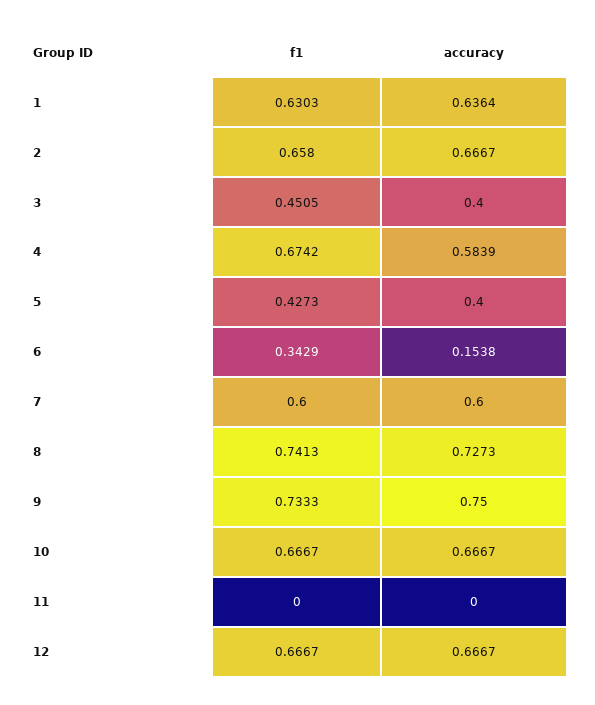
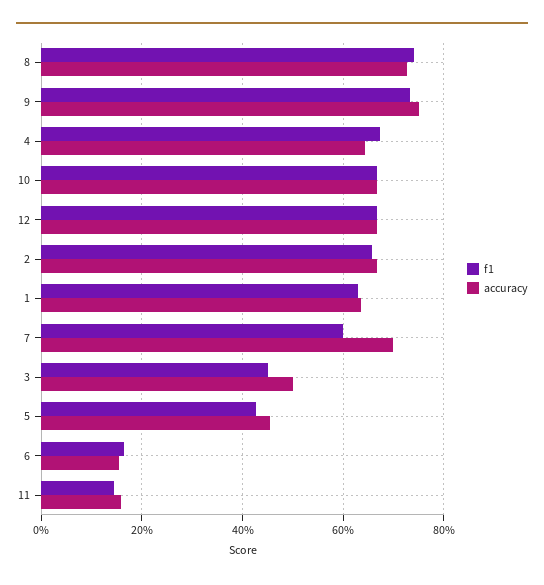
  {
    "f1": {
      "1": 0.6303,
      "2": 0.658,
      "3": 0.4505,
      "4": 0.6742,
      "5": 0.4273,
-     "6": 0.3429,
+     "6": 0.16,
      "7": 0.6,
      "8": 0.7413,
      "9": 0.7333,
      "10": 0.6667,
-     "11": 0,
+     "11": 0.14,
      "12": 0.6667
    },
    "accuracy": {
      "1": 0.6364,
      "2": 0.6667,
-     "3": 0.4,
+     "3": 0.5,
-     "4": 0.5839,
+     "4": 0.64,
-     "5": 0.4,
+     "5": 0.46,
      "6": 0.1538,
-     "7": 0.6,
+     "7": 0.7,
      "8": 0.7273,
      "9": 0.75,
      "10": 0.6667,
-     "11": 0,
+     "11": 0.16,
      "12": 0.6667
    }
  }

